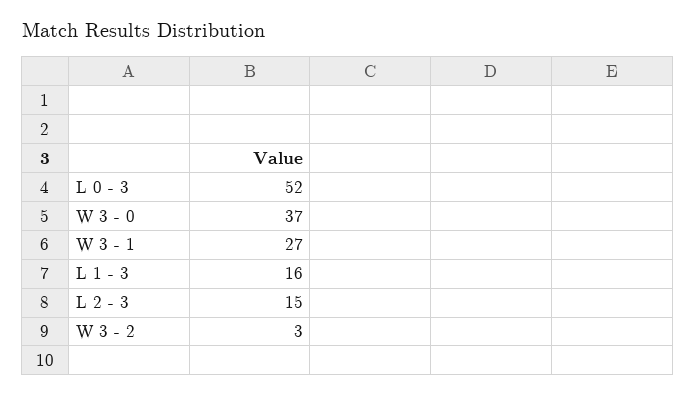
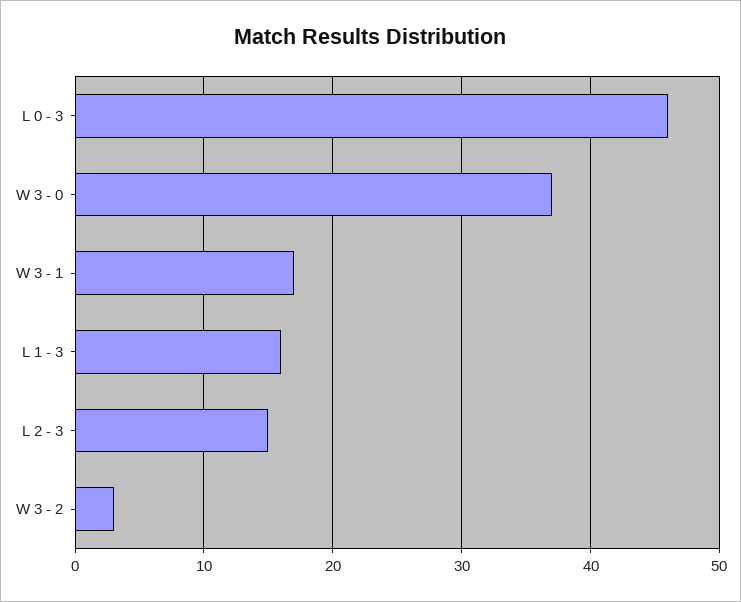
  {
-   "L 0 - 3": 52,
+   "L 0 - 3": 46,
    "W 3 - 0": 37,
-   "W 3 - 1": 27,
+   "W 3 - 1": 17,
    "L 1 - 3": 16,
    "L 2 - 3": 15,
    "W 3 - 2": 3
  }

